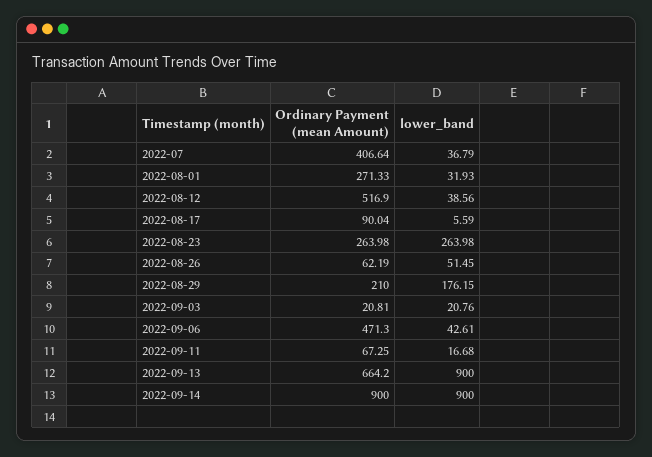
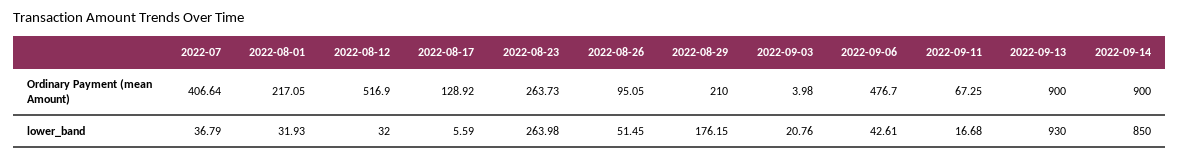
  {
    "Ordinary Payment (mean Amount)": {
      "2022-07": 406.64,
-     "2022-08-01": 271.33,
+     "2022-08-01": 217.05,
      "2022-08-12": 516.9,
-     "2022-08-17": 90.04,
+     "2022-08-17": 128.92,
-     "2022-08-23": 263.98,
+     "2022-08-23": 263.73,
-     "2022-08-26": 62.19,
+     "2022-08-26": 95.05,
      "2022-08-29": 210,
-     "2022-09-03": 20.81,
+     "2022-09-03": 3.98,
-     "2022-09-06": 471.3,
+     "2022-09-06": 476.7,
      "2022-09-11": 67.25,
-     "2022-09-13": 664.2,
+     "2022-09-13": 900,
      "2022-09-14": 900
    },
    "lower_band": {
      "2022-07": 36.79,
      "2022-08-01": 31.93,
-     "2022-08-12": 38.56,
+     "2022-08-12": 32,
      "2022-08-17": 5.59,
      "2022-08-23": 263.98,
      "2022-08-26": 51.45,
      "2022-08-29": 176.15,
      "2022-09-03": 20.76,
      "2022-09-06": 42.61,
      "2022-09-11": 16.68,
-     "2022-09-13": 900,
+     "2022-09-13": 930,
-     "2022-09-14": 900
+     "2022-09-14": 850
    }
  }

